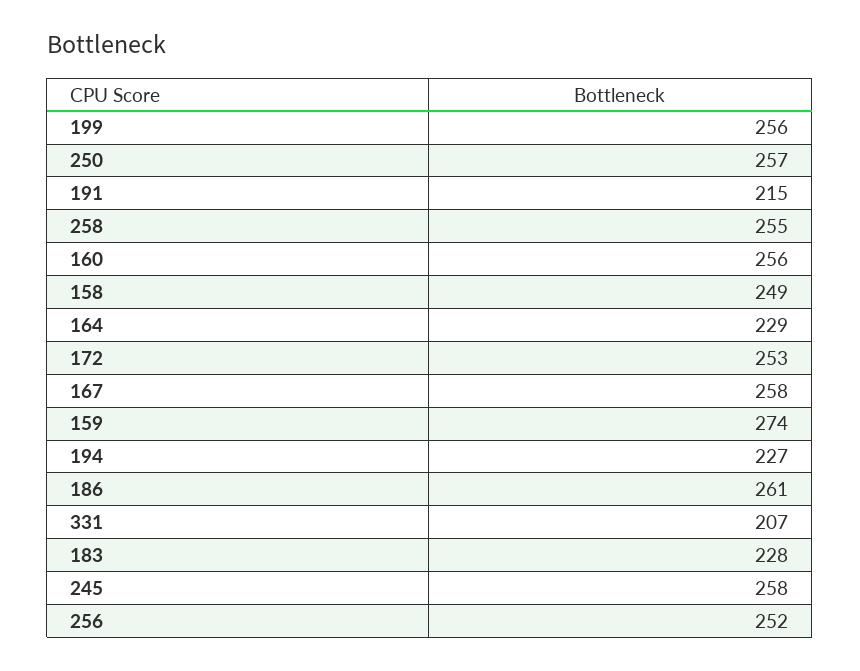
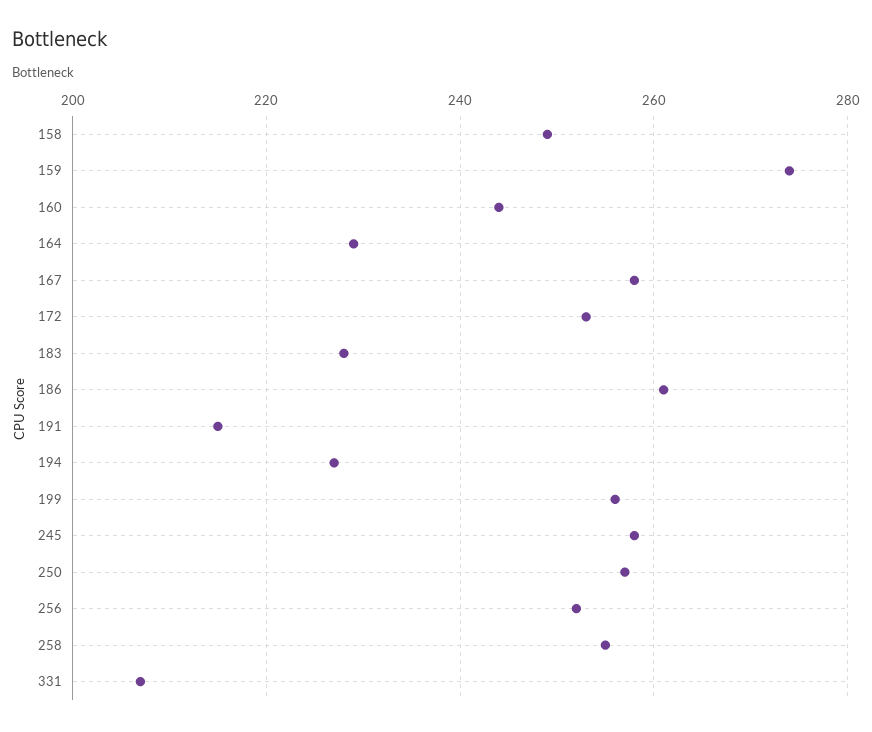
  {
    "199": 256,
    "250": 257,
    "191": 215,
    "258": 255,
-   "160": 256,
+   "160": 245,
    "158": 249,
    "164": 229,
    "172": 253,
    "167": 258,
    "159": 274,
    "194": 227,
    "186": 261,
    "331": 207,
    "183": 228,
    "245": 258,
    "256": 252
  }

